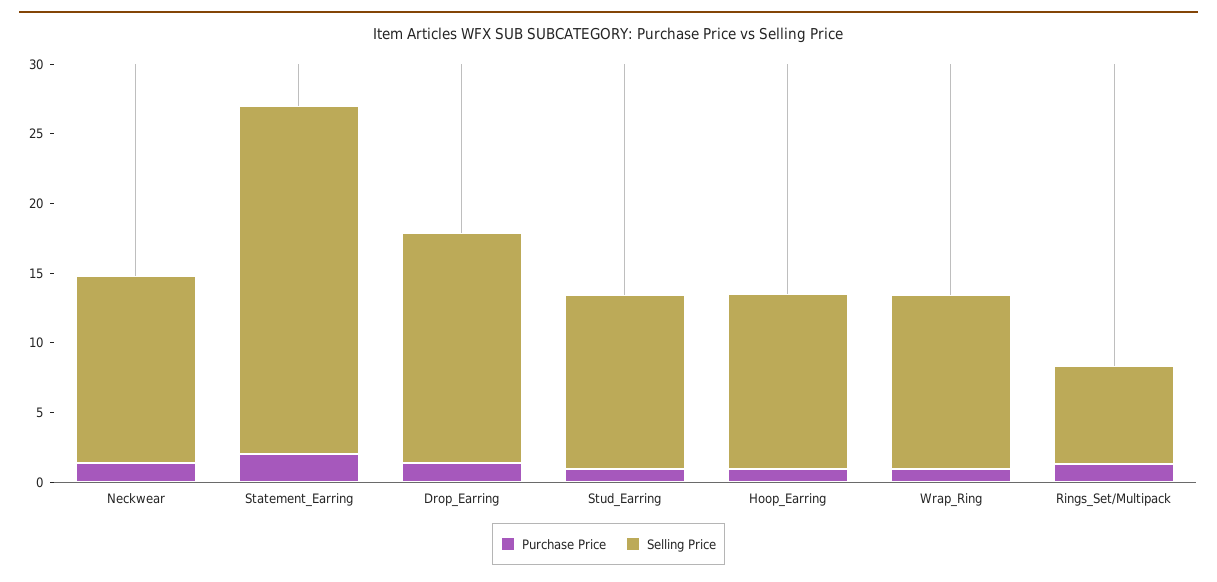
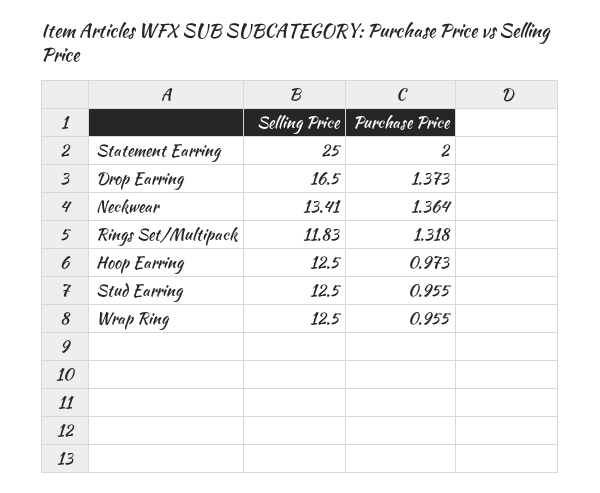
  {
    "Purchase Price": {
      "Neckwear": 1.364,
      "Statement_Earring": 2,
      "Drop_Earring": 1.373,
      "Stud_Earring": 0.955,
      "Hoop_Earring": 0.973,
      "Wrap_Ring": 0.955,
      "Rings_Set/Multipack": 1.318
    },
    "Selling Price": {
      "Neckwear": 13.41,
      "Statement_Earring": 25,
      "Drop_Earring": 16.5,
      "Stud_Earring": 12.5,
      "Hoop_Earring": 12.5,
      "Wrap_Ring": 12.5,
-     "Rings_Set/Multipack": 7
+     "Rings_Set/Multipack": 11.83
    }
  }

